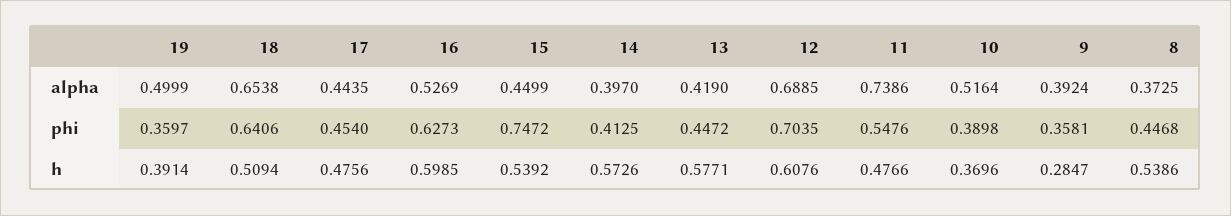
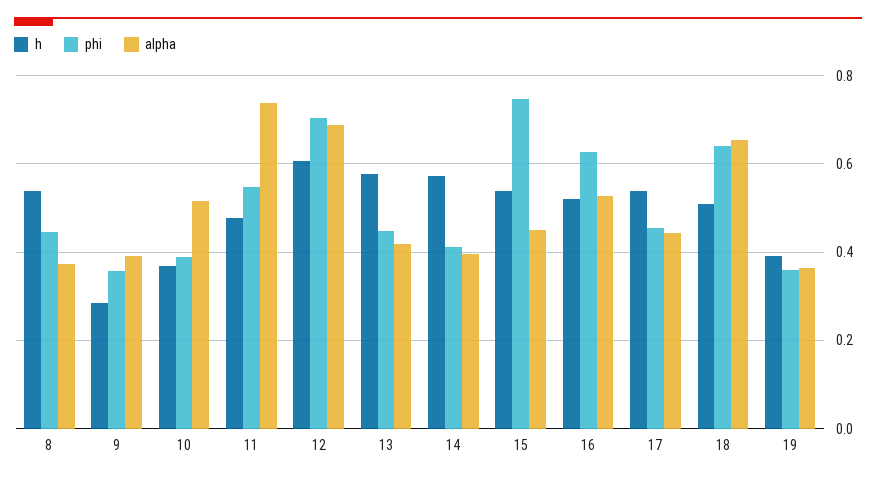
  {
    "alpha": {
-     "19": 0.4999,
+     "19": 0.36,
      "18": 0.6538,
      "17": 0.4435,
      "16": 0.5269,
      "15": 0.4499,
      "14": 0.397,
      "13": 0.419,
      "12": 0.6885,
      "11": 0.7386,
      "10": 0.5164,
      "9": 0.3924,
      "8": 0.3725
    },
    "phi": {
      "19": 0.3597,
      "18": 0.6406,
      "17": 0.454,
      "16": 0.6273,
      "15": 0.7472,
      "14": 0.4125,
      "13": 0.4472,
      "12": 0.7035,
      "11": 0.5476,
      "10": 0.3898,
      "9": 0.3581,
      "8": 0.4468
    },
    "h": {
      "19": 0.3914,
      "18": 0.5094,
-     "17": 0.4756,
+     "17": 0.54,
-     "16": 0.5985,
+     "16": 0.52,
      "15": 0.5392,
      "14": 0.5726,
      "13": 0.5771,
      "12": 0.6076,
      "11": 0.4766,
      "10": 0.3696,
      "9": 0.2847,
      "8": 0.5386
    }
  }

